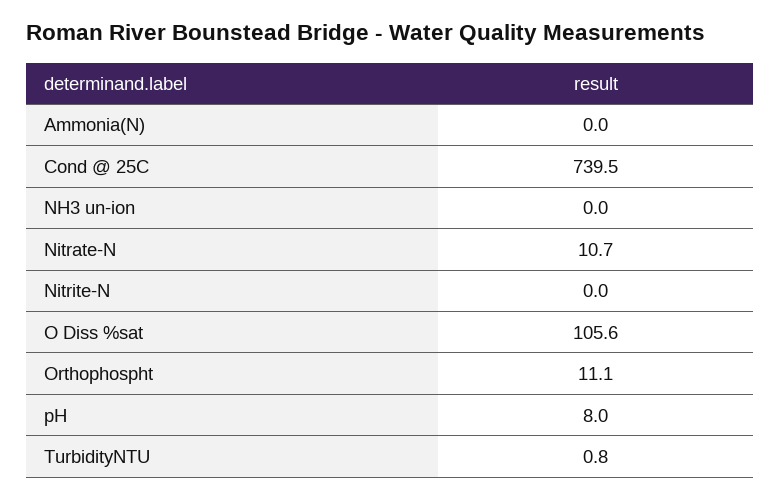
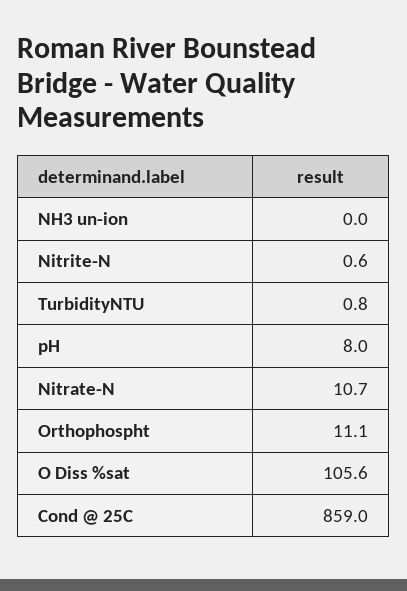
  {
-   "Ammonia(N)": 0,
-   "Cond @ 25C": 739.5,
+   "Cond @ 25C": 859,
    "NH3 un-ion": 0,
    "Nitrate-N": 10.7,
-   "Nitrite-N": 0,
+   "Nitrite-N": 0.6,
    "O Diss %sat": 105.6,
    "Orthophospht": 11.1,
    "pH": 8,
    "TurbidityNTU": 0.8
  }

